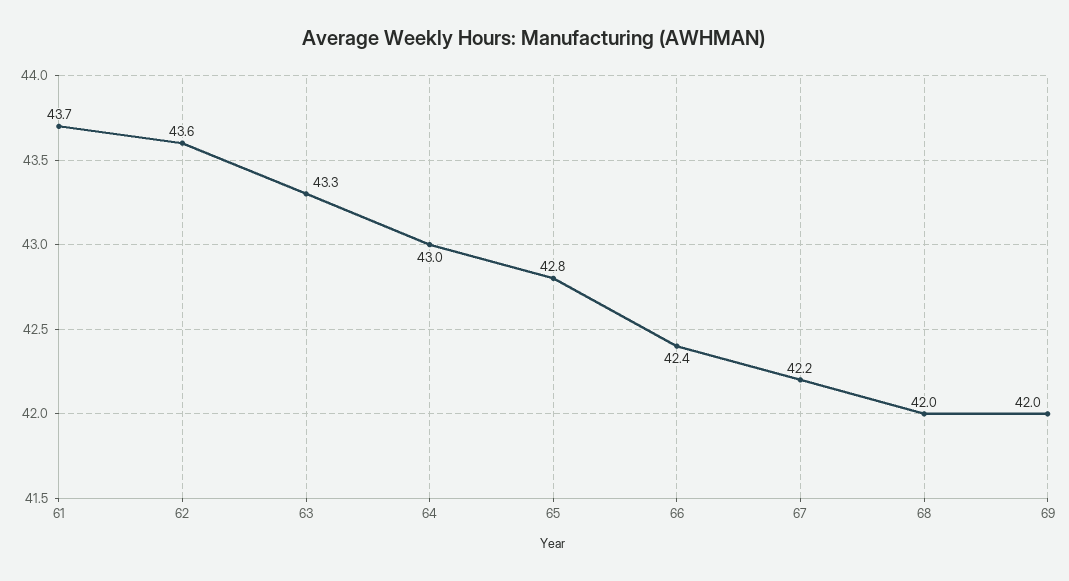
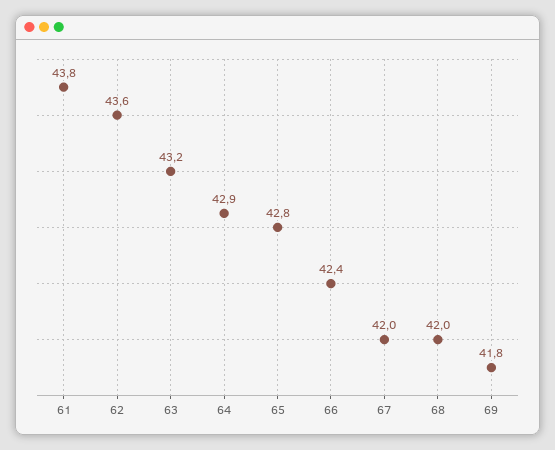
  {
-   "61": 43.7,
+   "61": 43.8,
    "62": 43.6,
-   "63": 43.3,
+   "63": 43.2,
-   "64": 43,
+   "64": 42.9,
    "65": 42.8,
    "66": 42.4,
-   "67": 42.2,
+   "67": 42,
    "68": 42,
-   "69": 42
+   "69": 41.8
  }

